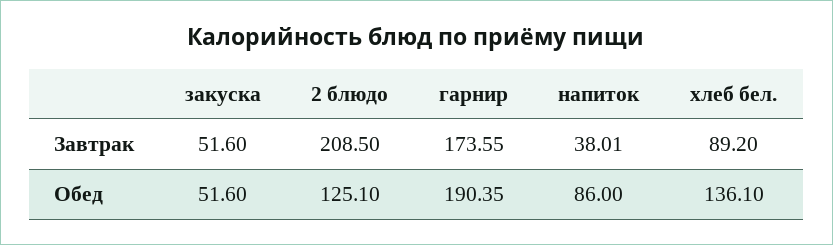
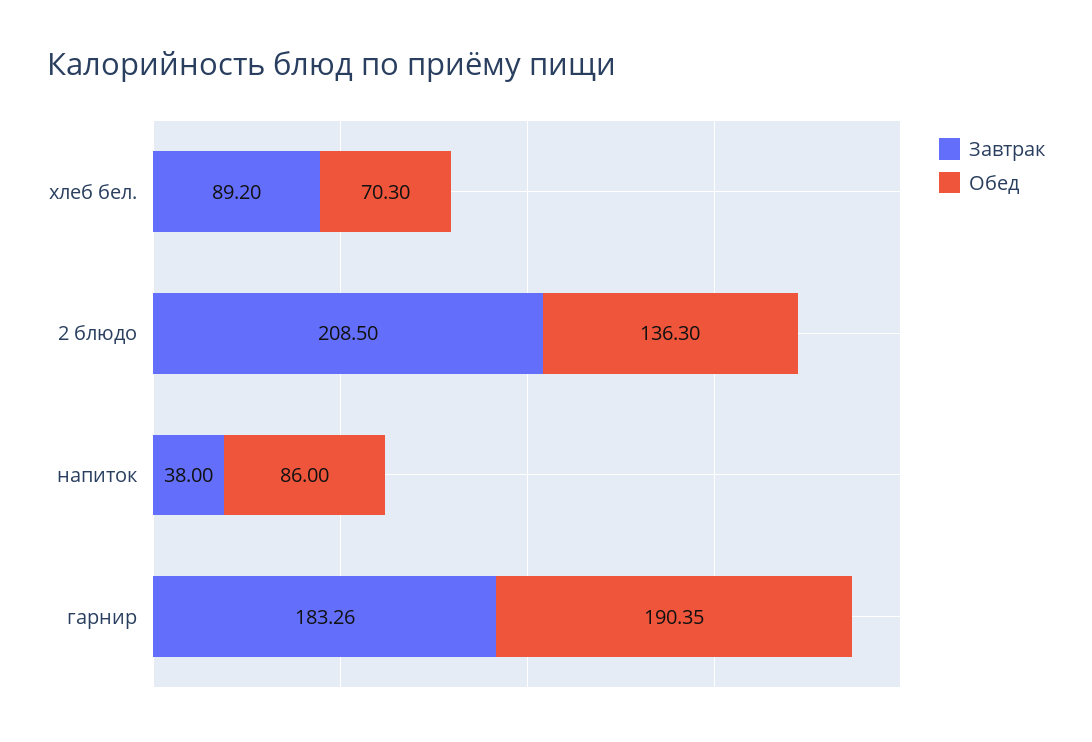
  {
    "Завтрак": {
-     "закуска": 51.6,
      "2 блюдо": 208.5,
-     "гарнир": 173.55,
+     "гарнир": 183.26,
-     "напиток": 38.01,
+     "напиток": 38,
      "хлеб бел.": 89.2
    },
    "Обед": {
-     "закуска": 51.6,
-     "2 блюдо": 125.1,
+     "2 блюдо": 136.3,
      "гарнир": 190.35,
      "напиток": 86,
-     "хлеб бел.": 136.1
+     "хлеб бел.": 70.3
    }
  }

